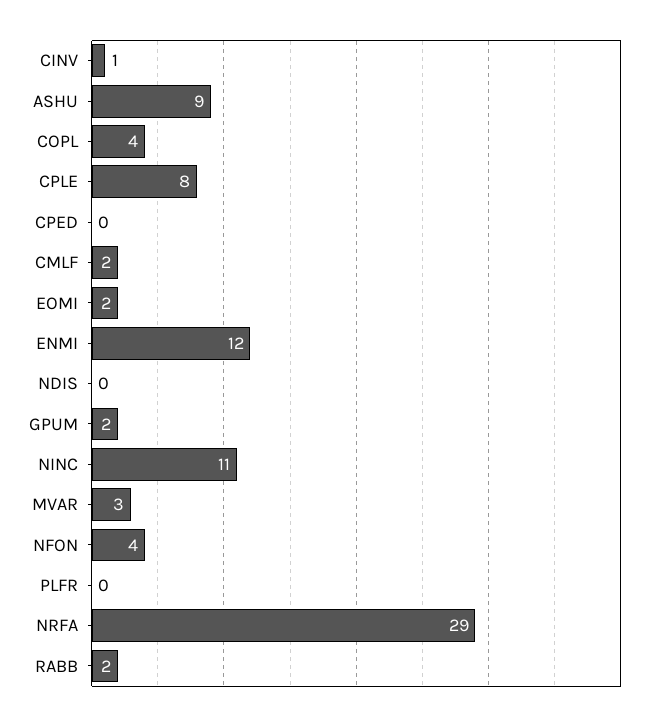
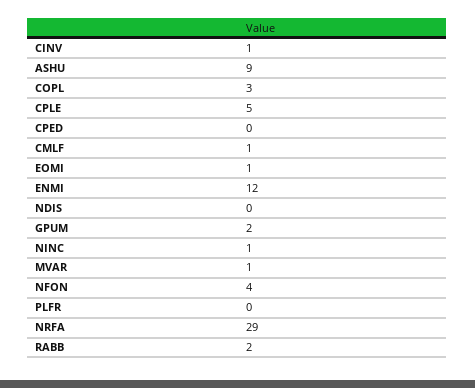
  {
    "CINV": 1,
    "ASHU": 9,
-   "COPL": 4,
+   "COPL": 3,
-   "CPLE": 8,
+   "CPLE": 5,
    "CPED": 0,
-   "CMLF": 2,
+   "CMLF": 1,
-   "EOMI": 2,
+   "EOMI": 1,
    "ENMI": 12,
    "NDIS": 0,
    "GPUM": 2,
-   "NINC": 11,
+   "NINC": 1,
-   "MVAR": 3,
+   "MVAR": 1,
    "NFON": 4,
    "PLFR": 0,
    "NRFA": 29,
    "RABB": 2
  }

